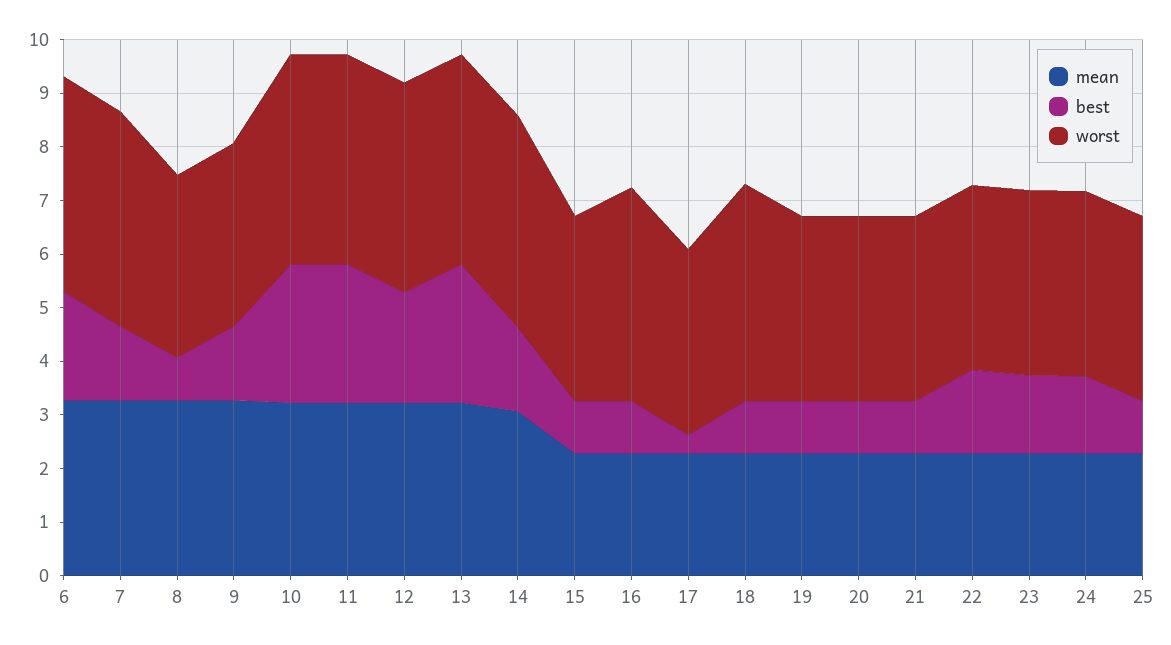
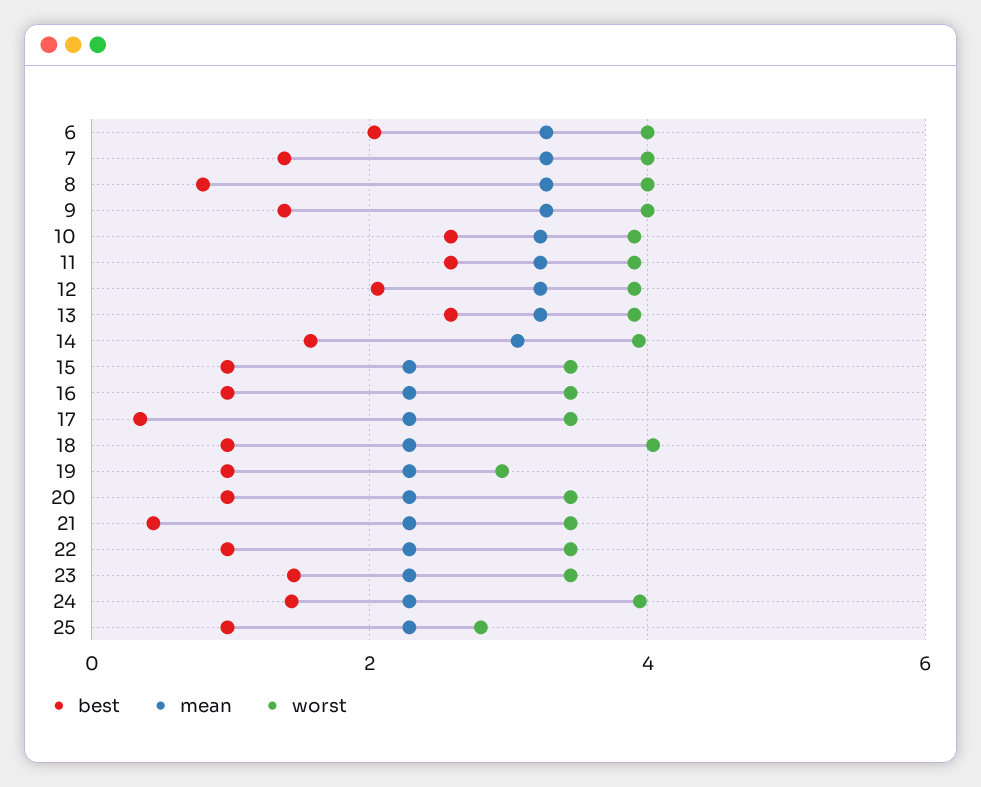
  {
    "mean": {
      "6": 3.2,
      "7": 3.2,
      "8": 3.2,
      "9": 3.2,
      "10": 3.2,
      "11": 3.2,
      "12": 3.2,
      "13": 3.2,
      "14": 3,
      "15": 2.2,
      "16": 2.2,
      "17": 2.2,
      "18": 2.2,
      "19": 2.2,
      "20": 2.2,
      "21": 2.2,
      "22": 2.2,
      "23": 2.2,
      "24": 2.2,
      "25": 2.2
    },
    "best": {
      "6": 2,
      "7": 1.4,
      "8": 0.8,
      "9": 1.4,
      "10": 2.6,
      "11": 2.6,
      "12": 2,
      "13": 2.6,
      "14": 1.6,
      "15": 1,
      "16": 1,
      "17": 0.4,
      "18": 1,
      "19": 1,
      "20": 1,
-     "21": 1,
+     "21": 0.4,
-     "22": 1.6,
+     "22": 1,
      "23": 1.4,
      "24": 1.4,
      "25": 1
    },
    "worst": {
      "6": 4,
      "7": 4,
-     "8": 3.4,
+     "8": 4,
-     "9": 3.4,
+     "9": 4,
      "10": 4,
      "11": 4,
      "12": 4,
      "13": 4,
      "14": 4,
      "15": 3.4,
-     "16": 4,
+     "16": 3.4,
      "17": 3.4,
      "18": 4,
-     "19": 3.4,
+     "19": 3,
      "20": 3.4,
      "21": 3.4,
      "22": 3.4,
      "23": 3.4,
-     "24": 3.4,
+     "24": 4,
-     "25": 3.4
+     "25": 2.8
    }
  }

